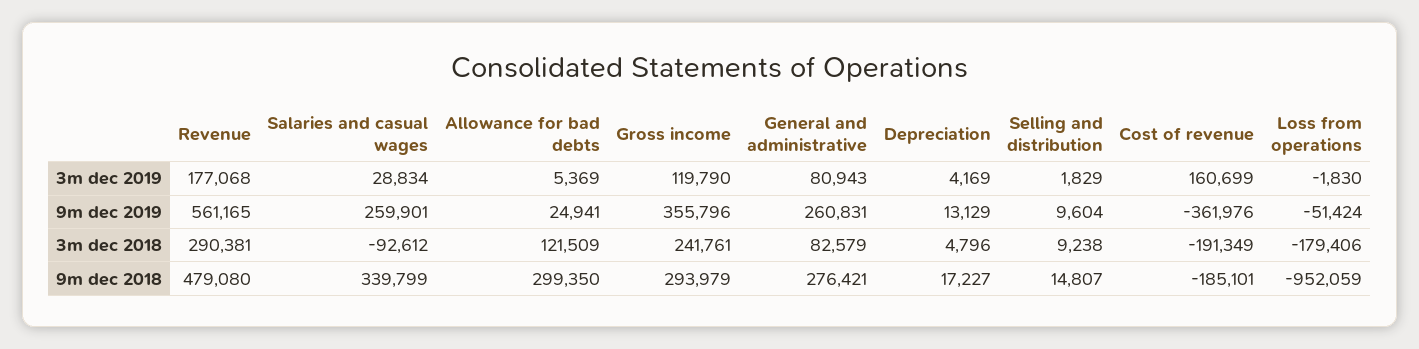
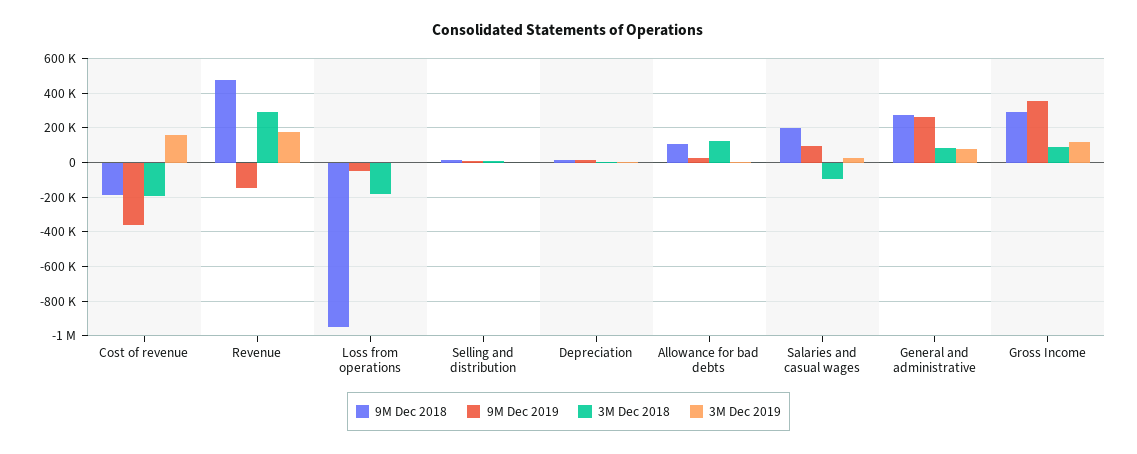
  {
    "3m dec 2019": {
      "Revenue": 177068,
      "Salaries and casual wages": 28834,
      "Allowance for bad debts": 5369,
      "Gross income": 119790,
      "General and administrative": 80943,
      "Depreciation": 4169,
      "Selling and distribution": 1829,
      "Cost of revenue": 160699,
      "Loss from operations": -1830
    },
    "9m dec 2019": {
-     "Revenue": 561165,
+     "Revenue": -150000,
-     "Salaries and casual wages": 259901,
+     "Salaries and casual wages": 100000,
      "Allowance for bad debts": 24941,
      "Gross income": 355796,
      "General and administrative": 260831,
      "Depreciation": 13129,
      "Selling and distribution": 9604,
      "Cost of revenue": -361976,
      "Loss from operations": -51424
    },
    "3m dec 2018": {
      "Revenue": 290381,
      "Salaries and casual wages": -92612,
      "Allowance for bad debts": 121509,
-     "Gross income": 241761,
+     "Gross income": 100000,
      "General and administrative": 82579,
      "Depreciation": 4796,
      "Selling and distribution": 9238,
      "Cost of revenue": -191349,
      "Loss from operations": -179406
    },
    "9m dec 2018": {
      "Revenue": 479080,
-     "Salaries and casual wages": 339799,
+     "Salaries and casual wages": 200000,
-     "Allowance for bad debts": 299350,
+     "Allowance for bad debts": 100000,
      "Gross income": 293979,
      "General and administrative": 276421,
      "Depreciation": 17227,
      "Selling and distribution": 14807,
      "Cost of revenue": -185101,
      "Loss from operations": -952059
    }
  }

